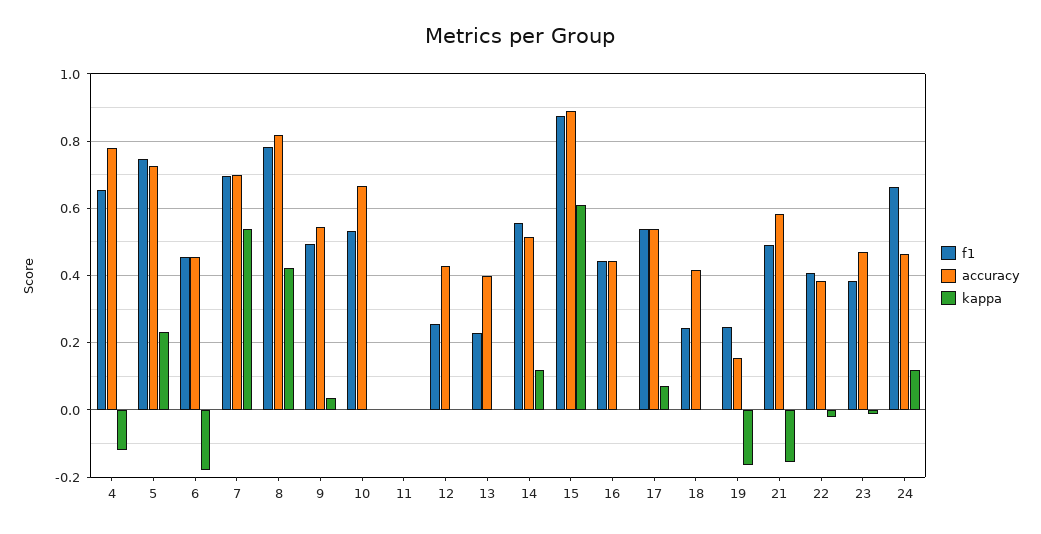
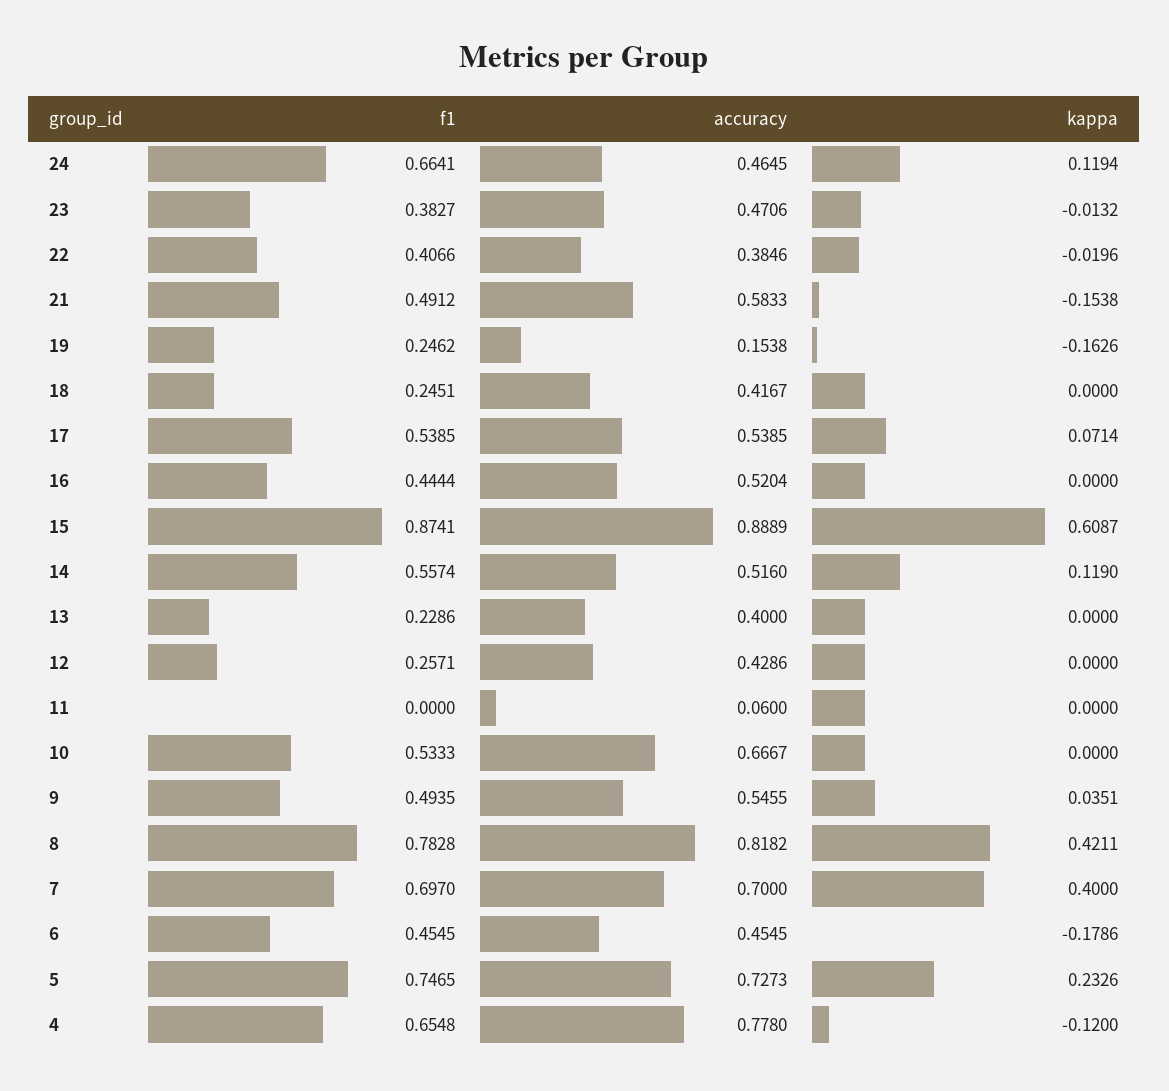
  {
    "f1": {
      "4": 0.6548,
      "5": 0.7465,
      "6": 0.4545,
      "7": 0.697,
      "8": 0.7828,
      "9": 0.4935,
      "10": 0.5333,
      "11": 0,
      "12": 0.2571,
      "13": 0.2286,
      "14": 0.5574,
      "15": 0.8741,
      "16": 0.4444,
      "17": 0.5385,
      "18": 0.2451,
      "19": 0.2462,
      "21": 0.4912,
      "22": 0.4066,
      "23": 0.3827,
      "24": 0.6641
    },
    "accuracy": {
      "4": 0.778,
      "5": 0.7273,
      "6": 0.4545,
      "7": 0.7,
      "8": 0.8182,
      "9": 0.5455,
      "10": 0.6667,
-     "11": 0,
+     "11": 0.06,
      "12": 0.4286,
      "13": 0.4,
      "14": 0.516,
      "15": 0.8889,
-     "16": 0.44,
+     "16": 0.5204,
      "17": 0.5385,
      "18": 0.4167,
      "19": 0.1538,
      "21": 0.5833,
      "22": 0.3846,
      "23": 0.4706,
      "24": 0.4645
    },
    "kappa": {
      "4": -0.12,
      "5": 0.2326,
      "6": -0.1786,
-     "7": 0.54,
+     "7": 0.4,
      "8": 0.4211,
      "9": 0.0351,
      "10": 0,
      "11": 0,
      "12": 0,
      "13": 0,
      "14": 0.119,
      "15": 0.6087,
      "16": 0,
      "17": 0.0714,
      "18": 0,
      "19": -0.1626,
      "21": -0.1538,
      "22": -0.0196,
      "23": -0.0132,
      "24": 0.1194
    }
  }

